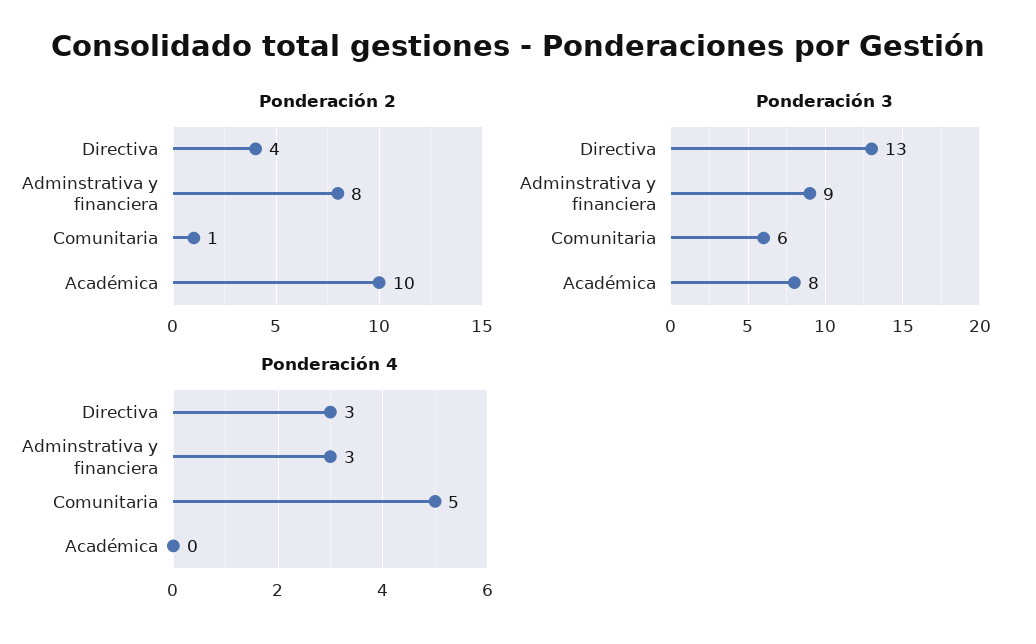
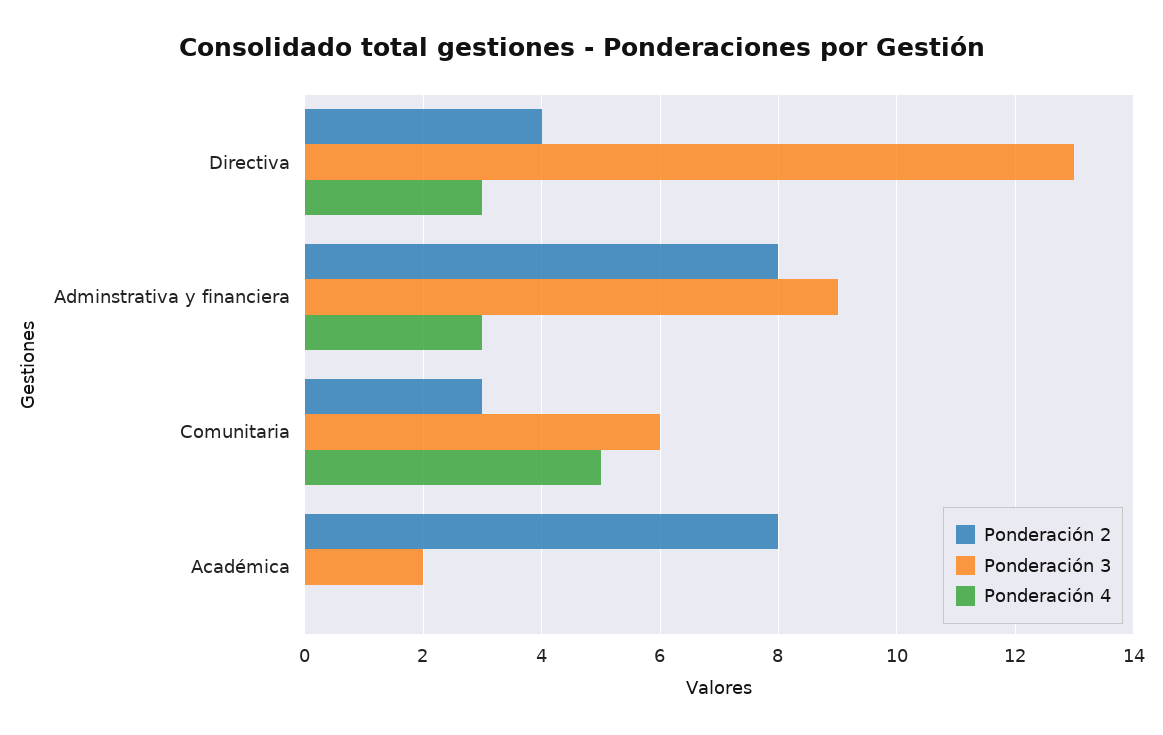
  {
    "Ponderación 2": {
      "Directiva": 4,
      "Adminstrativa y financiera": 8,
-     "Comunitaria": 1,
+     "Comunitaria": 3,
-     "Académica": 10
+     "Académica": 8
    },
    "Ponderación 3": {
      "Directiva": 13,
      "Adminstrativa y financiera": 9,
      "Comunitaria": 6,
-     "Académica": 8
+     "Académica": 2
    },
    "Ponderación 4": {
      "Directiva": 3,
      "Adminstrativa y financiera": 3,
      "Comunitaria": 5,
      "Académica": 0
    }
  }

